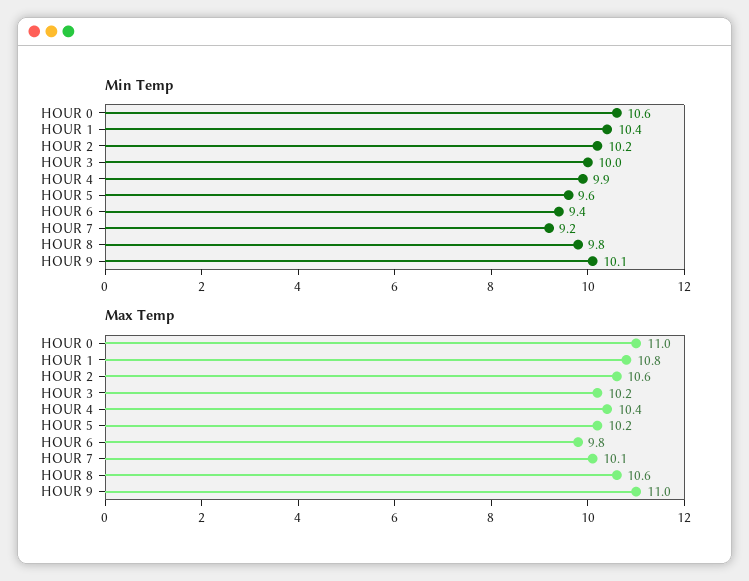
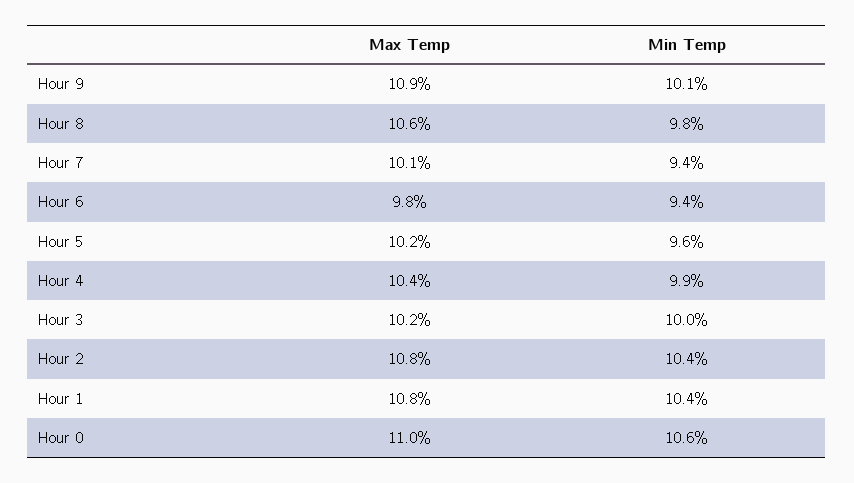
  {
    "Min Temp": {
      "HOUR 0": 10.6,
      "HOUR 1": 10.4,
-     "HOUR 2": 10.2,
+     "HOUR 2": 10.4,
      "HOUR 3": 10,
      "HOUR 4": 9.9,
      "HOUR 5": 9.6,
      "HOUR 6": 9.4,
-     "HOUR 7": 9.2,
+     "HOUR 7": 9.4,
      "HOUR 8": 9.8,
      "HOUR 9": 10.1
    },
    "Max Temp": {
      "HOUR 0": 11,
      "HOUR 1": 10.8,
-     "HOUR 2": 10.6,
+     "HOUR 2": 10.8,
      "HOUR 3": 10.2,
      "HOUR 4": 10.4,
      "HOUR 5": 10.2,
      "HOUR 6": 9.8,
      "HOUR 7": 10.1,
      "HOUR 8": 10.6,
-     "HOUR 9": 11
+     "HOUR 9": 10.9
    }
  }

